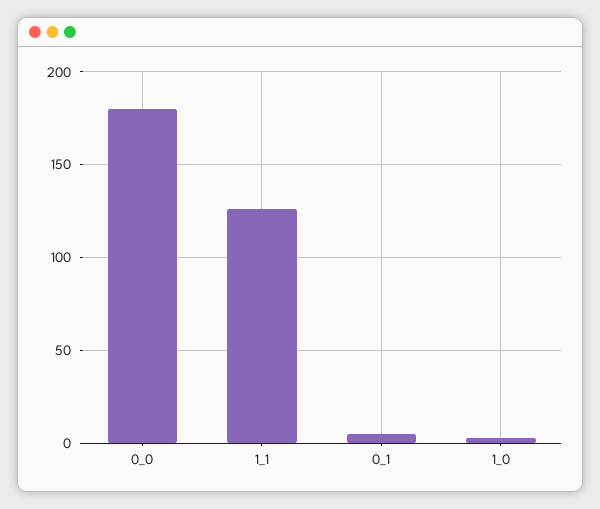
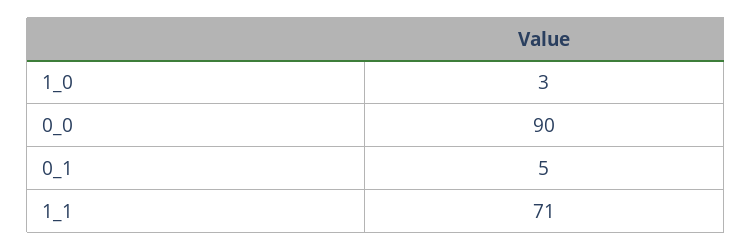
  {
-   "0_0": 180,
+   "0_0": 90,
-   "1_1": 125,
+   "1_1": 71,
    "0_1": 5,
    "1_0": 3
  }

